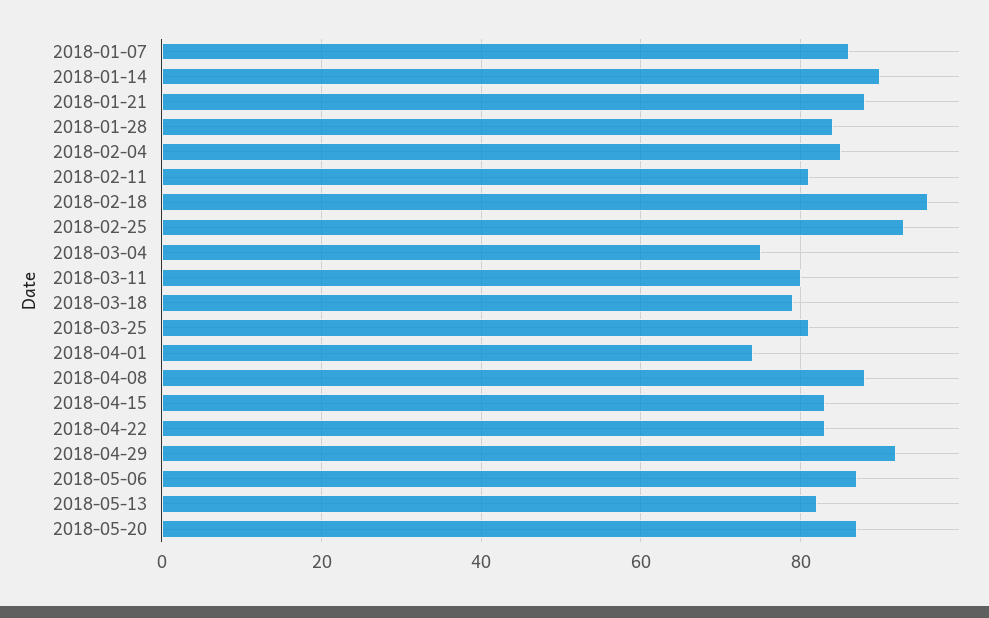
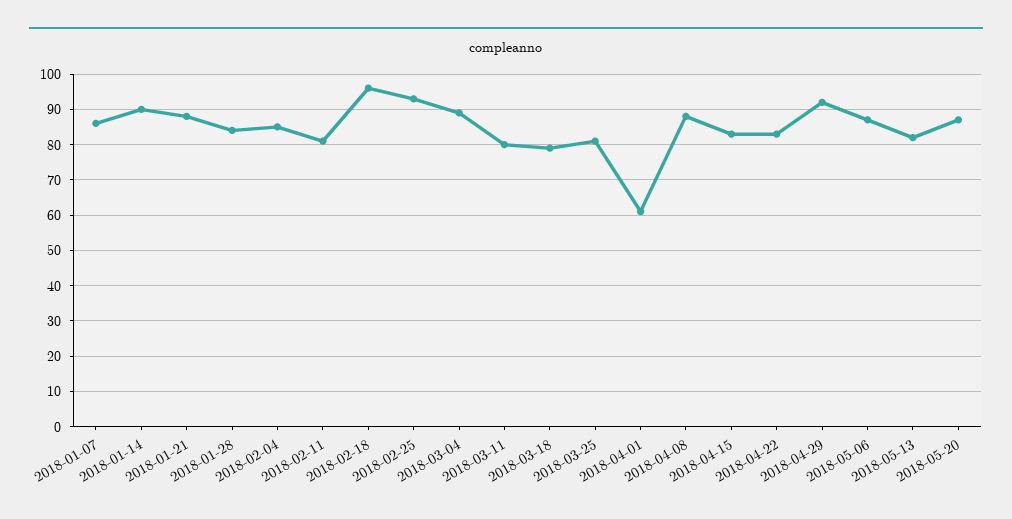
  {
    "2018-01-07": 85,
    "2018-01-14": 90,
    "2018-01-21": 90,
    "2018-01-28": 85,
    "2018-02-04": 85,
    "2018-02-11": 80,
    "2018-02-18": 95,
    "2018-02-25": 95,
-   "2018-03-04": 75,
+   "2018-03-04": 90,
    "2018-03-11": 80,
    "2018-03-18": 80,
    "2018-03-25": 80,
-   "2018-04-01": 75,
+   "2018-04-01": 60,
    "2018-04-08": 90,
    "2018-04-15": 85,
    "2018-04-22": 85,
    "2018-04-29": 90,
    "2018-05-06": 85,
    "2018-05-13": 80,
    "2018-05-20": 85
  }

